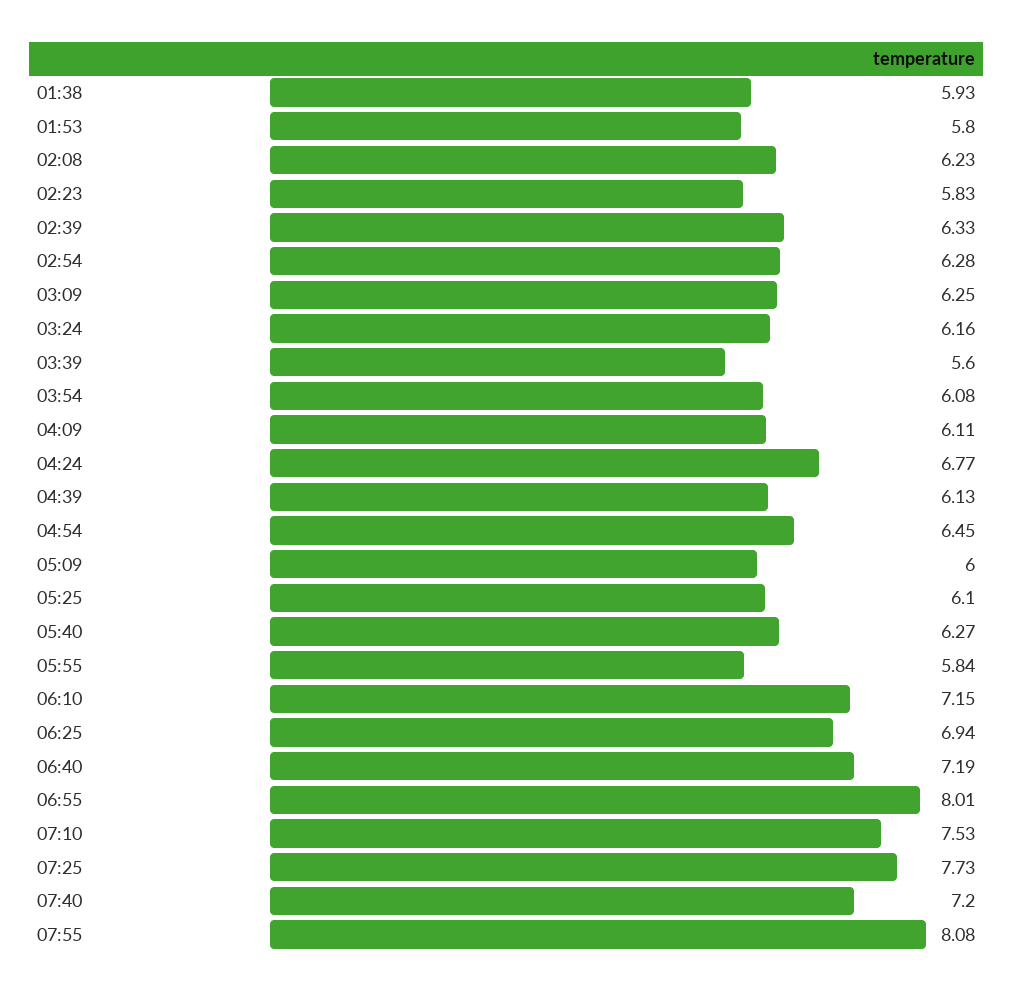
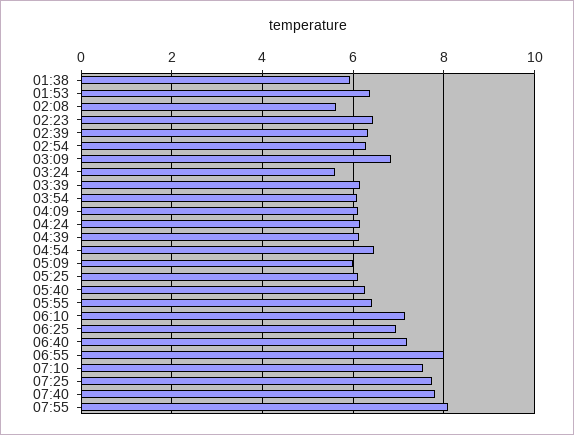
  {
    "01:38": 5.93,
-   "01:53": 5.8,
+   "01:53": 6.4,
-   "02:08": 6.23,
+   "02:08": 5.6,
-   "02:23": 5.83,
+   "02:23": 6.4,
    "02:39": 6.33,
    "02:54": 6.28,
-   "03:09": 6.25,
+   "03:09": 6.8,
-   "03:24": 6.16,
+   "03:24": 5.6,
-   "03:39": 5.6,
+   "03:39": 6.2,
    "03:54": 6.08,
    "04:09": 6.11,
-   "04:24": 6.77,
+   "04:24": 6.2,
    "04:39": 6.13,
    "04:54": 6.45,
    "05:09": 6,
    "05:25": 6.1,
    "05:40": 6.27,
-   "05:55": 5.84,
+   "05:55": 6.4,
    "06:10": 7.15,
    "06:25": 6.94,
    "06:40": 7.19,
    "06:55": 8.01,
    "07:10": 7.53,
    "07:25": 7.73,
-   "07:40": 7.2,
+   "07:40": 7.8,
    "07:55": 8.08
  }

